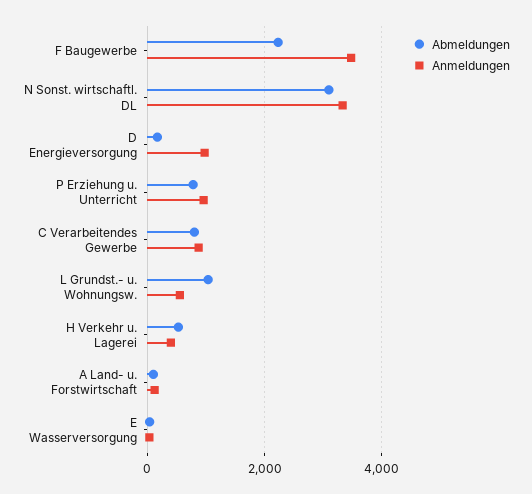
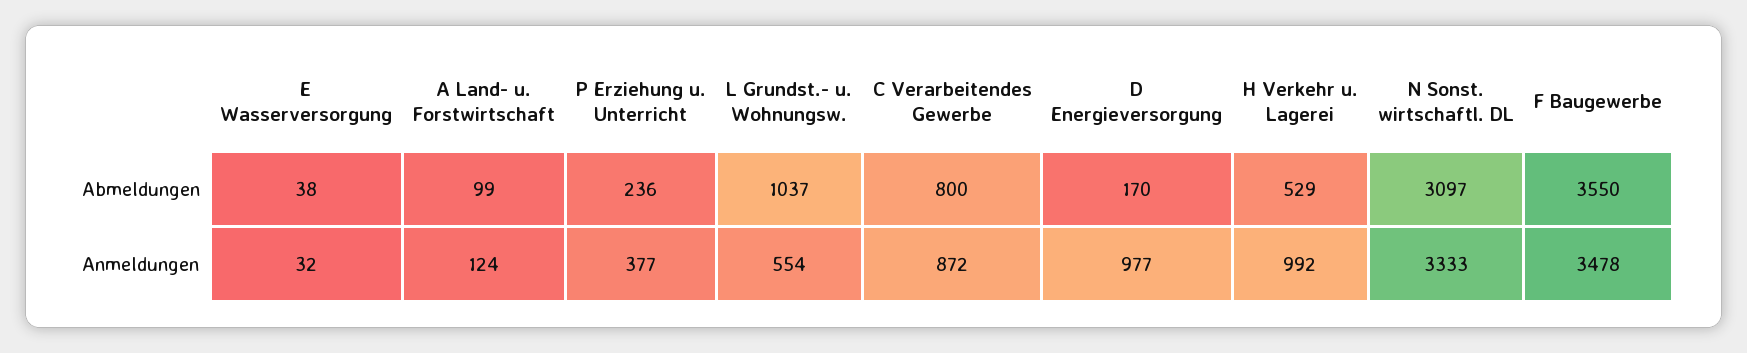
  {
    "Abmeldungen": {
-     "F Baugewerbe": 2200,
+     "F Baugewerbe": 3550,
      "N Sonst. wirtschaftl. DL": 3097,
      "D Energieversorgung": 170,
-     "P Erziehung u. Unterricht": 800,
+     "P Erziehung u. Unterricht": 236,
      "C Verarbeitendes Gewerbe": 800,
      "L Grundst.- u. Wohnungsw.": 1037,
      "H Verkehr u. Lagerei": 529,
      "A Land- u. Forstwirtschaft": 99,
      "E Wasserversorgung": 38
    },
    "Anmeldungen": {
      "F Baugewerbe": 3478,
      "N Sonst. wirtschaftl. DL": 3333,
      "D Energieversorgung": 977,
-     "P Erziehung u. Unterricht": 1000,
+     "P Erziehung u. Unterricht": 377,
      "C Verarbeitendes Gewerbe": 872,
      "L Grundst.- u. Wohnungsw.": 554,
-     "H Verkehr u. Lagerei": 400,
+     "H Verkehr u. Lagerei": 992,
      "A Land- u. Forstwirtschaft": 124,
      "E Wasserversorgung": 32
    }
  }

